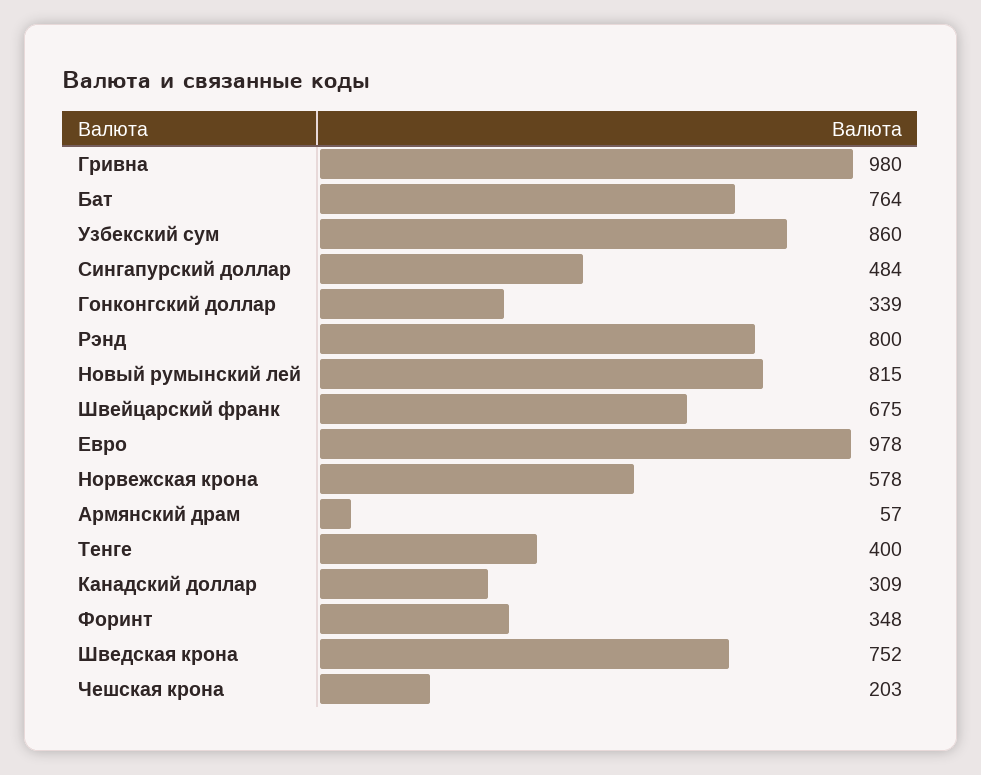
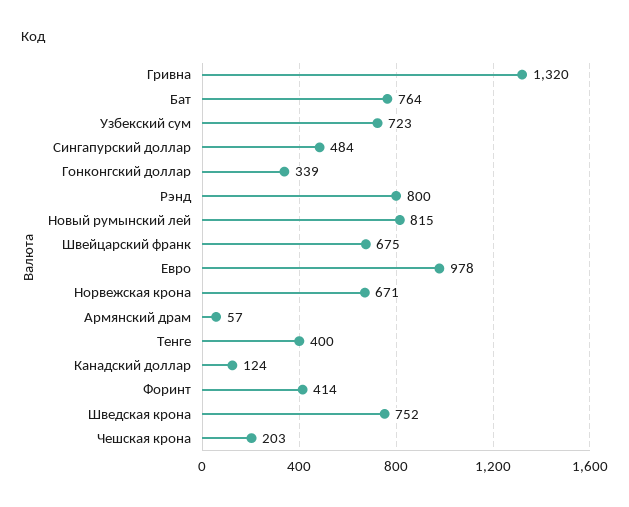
  {
-   "Гривна": 980,
+   "Гривна": 1320,
    "Бат": 764,
-   "Узбекский сум": 860,
+   "Узбекский сум": 723,
    "Сингапурский доллар": 484,
    "Гонконгский доллар": 339,
    "Рэнд": 800,
    "Новый румынский лей": 815,
    "Швейцарский франк": 675,
    "Евро": 978,
-   "Норвежская крона": 578,
+   "Норвежская крона": 671,
    "Армянский драм": 57,
    "Тенге": 400,
-   "Канадский доллар": 309,
+   "Канадский доллар": 124,
-   "Форинт": 348,
+   "Форинт": 414,
    "Шведская крона": 752,
    "Чешская крона": 203
  }

